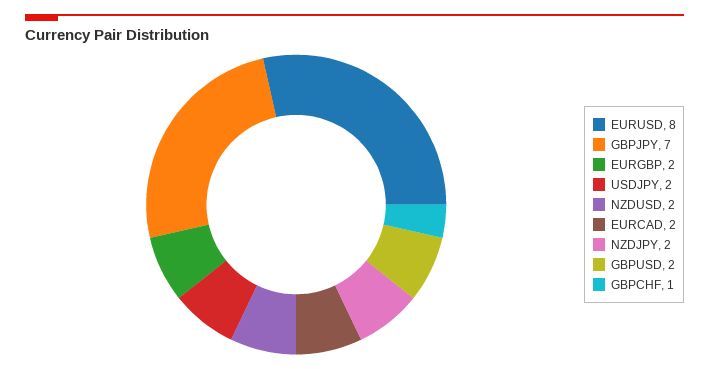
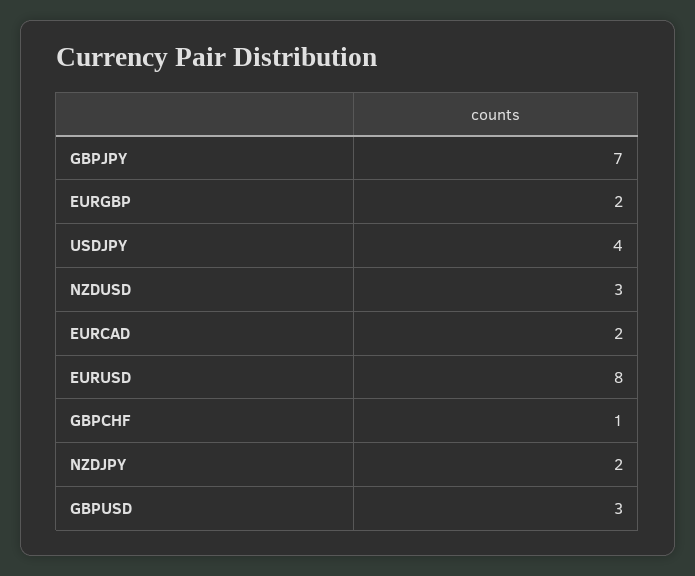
  {
    "EURUSD": 8,
    "GBPJPY": 7,
    "EURGBP": 2,
-   "USDJPY": 2,
+   "USDJPY": 4,
-   "NZDUSD": 2,
+   "NZDUSD": 3,
    "EURCAD": 2,
    "NZDJPY": 2,
-   "GBPUSD": 2,
+   "GBPUSD": 3,
    "GBPCHF": 1
  }

